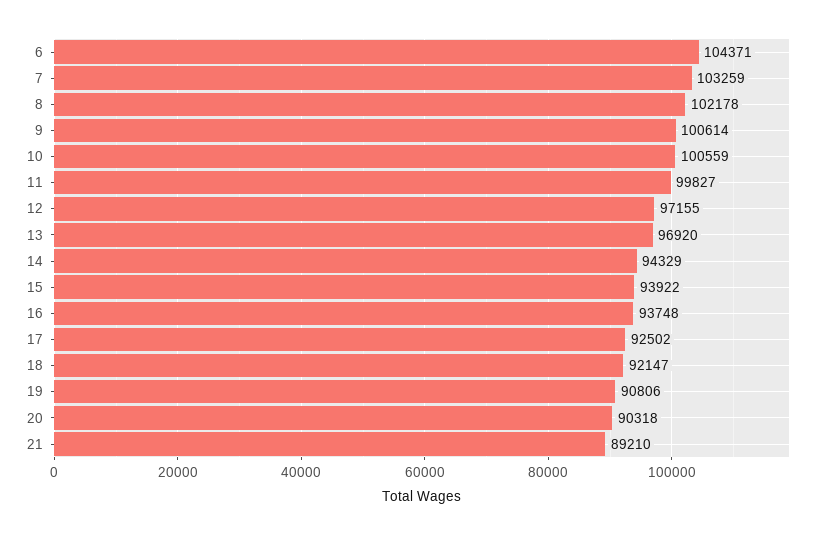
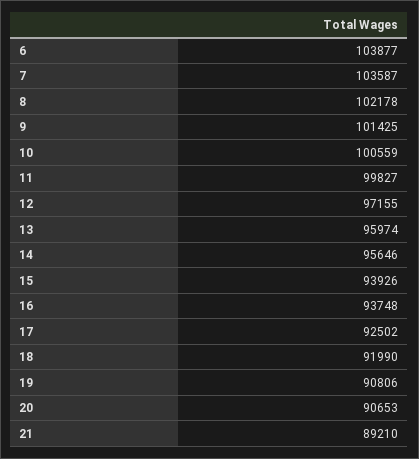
  {
-   "6": 104371,
+   "6": 103877,
-   "7": 103259,
+   "7": 103587,
    "8": 102178,
-   "9": 100614,
+   "9": 101425,
    "10": 100559,
    "11": 99827,
    "12": 97155,
-   "13": 96920,
+   "13": 95974,
-   "14": 94329,
+   "14": 95646,
-   "15": 93922,
+   "15": 93926,
    "16": 93748,
    "17": 92502,
-   "18": 92147,
+   "18": 91990,
    "19": 90806,
-   "20": 90318,
+   "20": 90653,
    "21": 89210
  }

